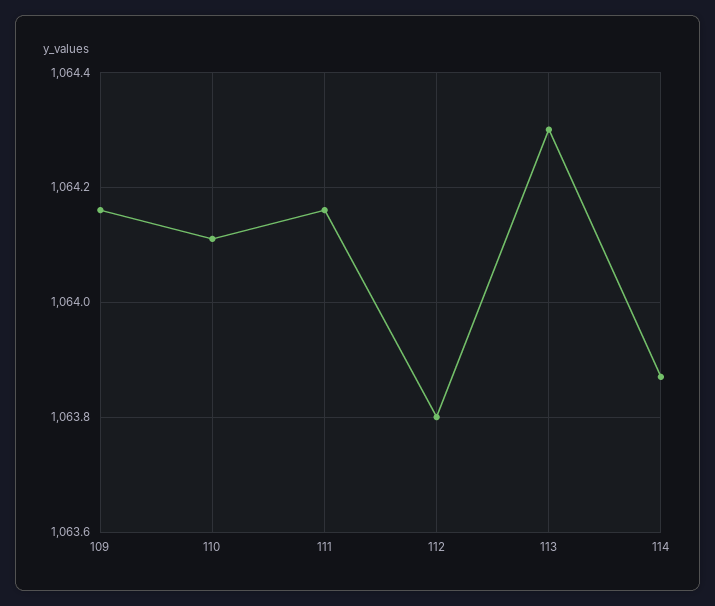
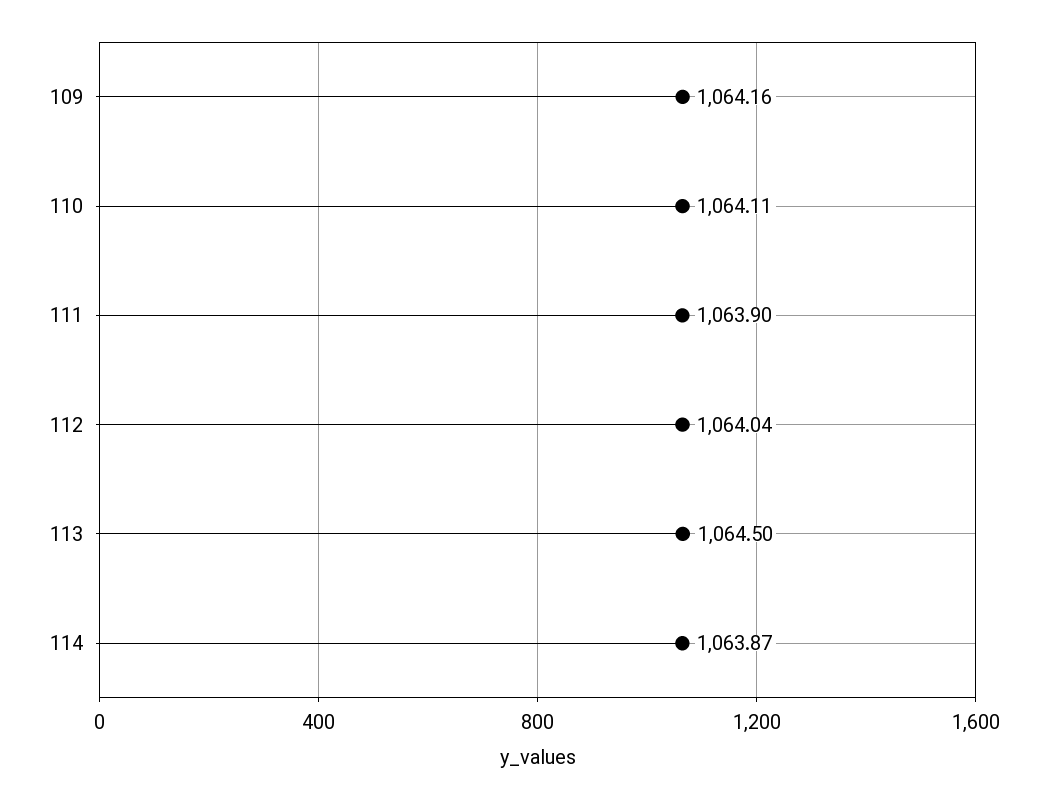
  {
    "109": 1064.16,
    "110": 1064.11,
-   "111": 1064.15,
+   "111": 1063.9,
-   "112": 1063.8,
+   "112": 1064.04,
-   "113": 1064.3,
+   "113": 1064.5,
    "114": 1063.87
  }

